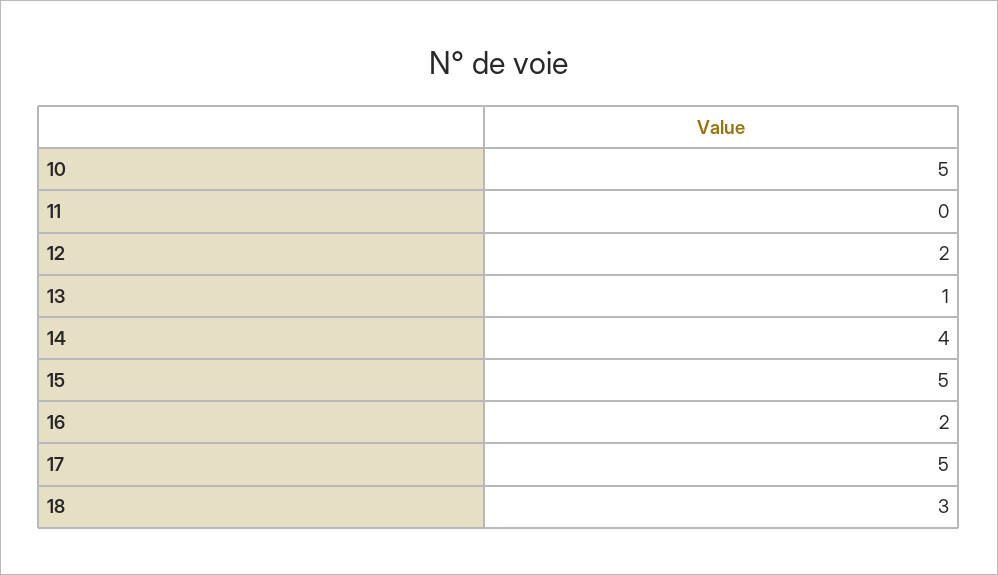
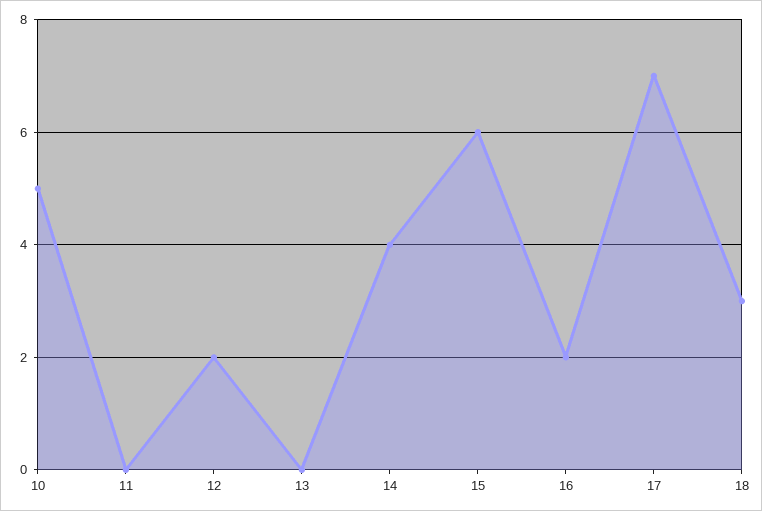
  {
    "10": 5,
    "11": 0,
    "12": 2,
-   "13": 1,
+   "13": 0,
    "14": 4,
-   "15": 5,
+   "15": 6,
    "16": 2,
-   "17": 5,
+   "17": 7,
    "18": 3
  }

